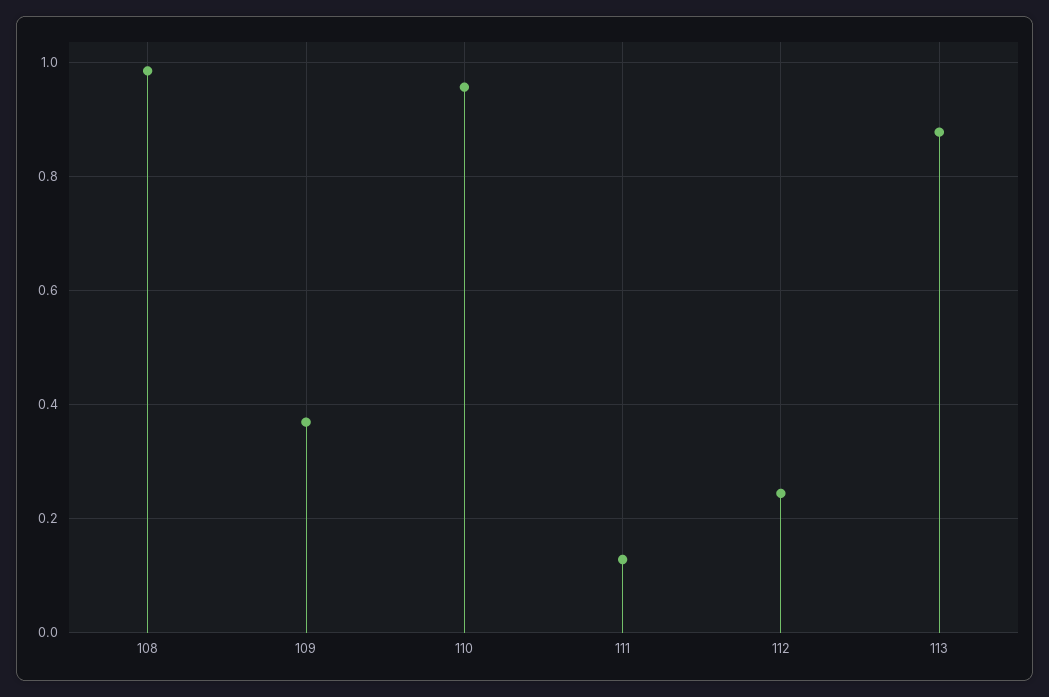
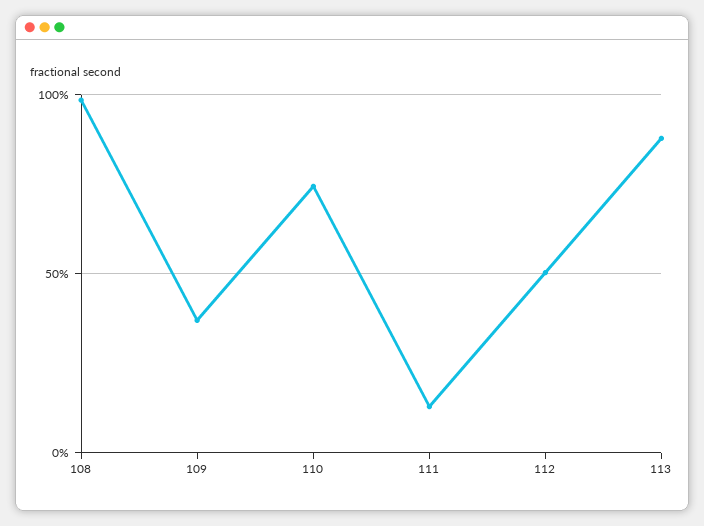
  {
    "108": 0.98,
    "109": 0.36,
-   "110": 0.96,
+   "110": 0.75,
    "111": 0.12,
-   "112": 0.24,
+   "112": 0.5,
    "113": 0.88
  }

